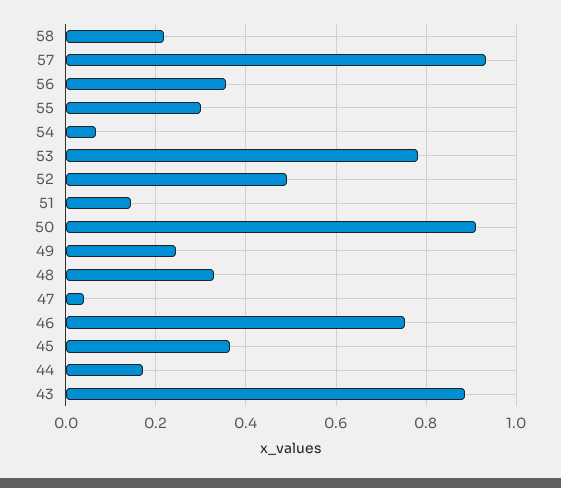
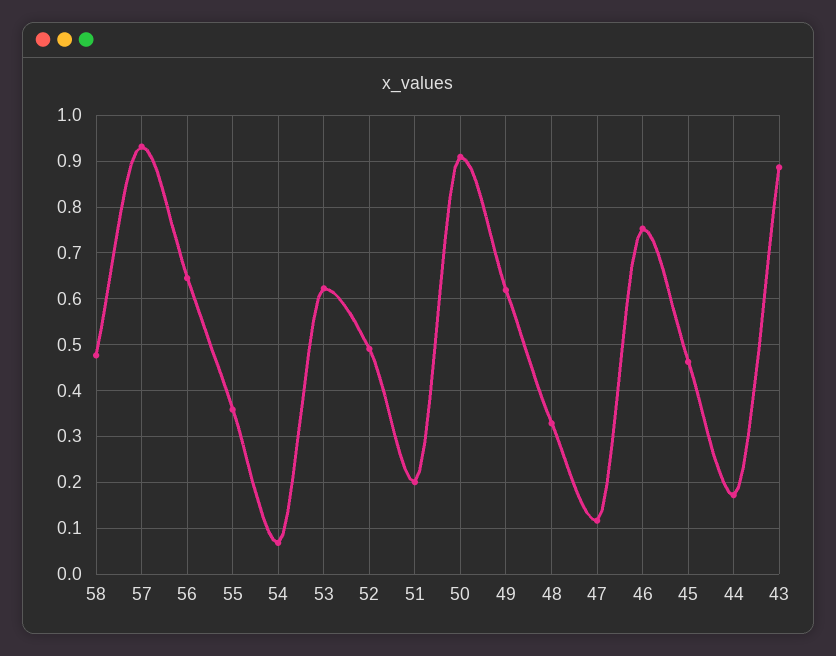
  {
-   "58": 0.22,
+   "58": 0.48,
    "57": 0.94,
-   "56": 0.36,
+   "56": 0.64,
-   "55": 0.3,
+   "55": 0.36,
    "54": 0.06,
-   "53": 0.78,
+   "53": 0.62,
    "52": 0.5,
-   "51": 0.14,
+   "51": 0.2,
    "50": 0.9,
-   "49": 0.24,
+   "49": 0.62,
    "48": 0.32,
-   "47": 0.04,
+   "47": 0.12,
    "46": 0.76,
-   "45": 0.36,
+   "45": 0.46,
    "44": 0.18,
    "43": 0.88
  }

